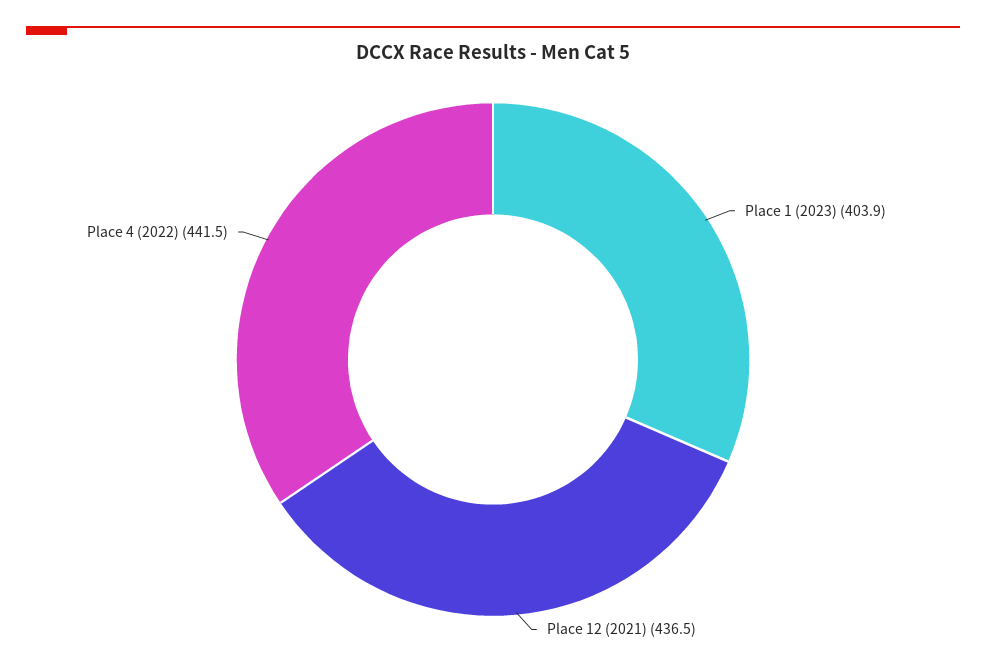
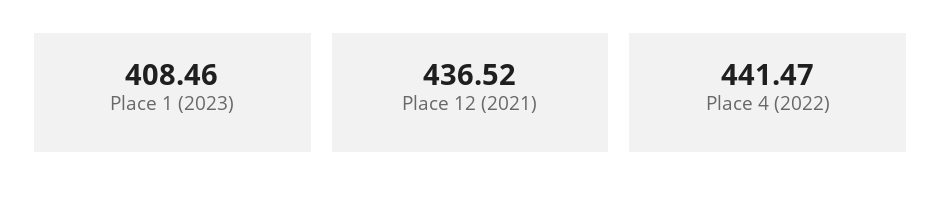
  {
-   "Place 1 (2023)": 403.9,
+   "Place 1 (2023)": 408.46,
    "Place 12 (2021)": 436.52,
    "Place 4 (2022)": 441.47
  }

